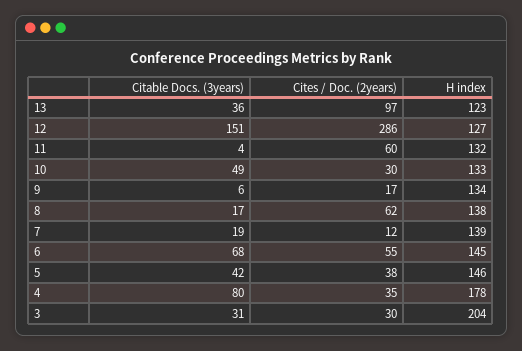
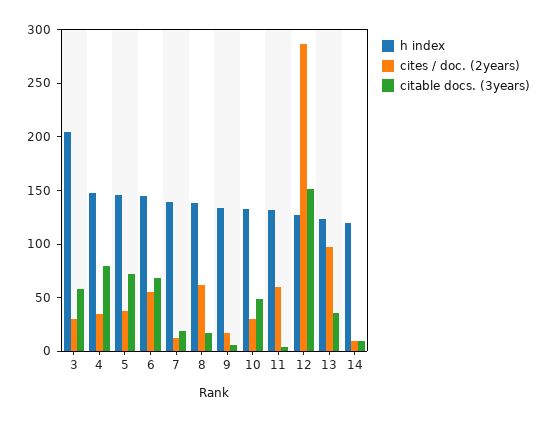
  {
    "Citable Docs. (3years)": {
      "13": 36,
      "12": 151,
      "11": 4,
      "10": 49,
      "9": 6,
      "8": 17,
      "7": 19,
      "6": 68,
-     "5": 42,
+     "5": 70,
      "4": 80,
-     "3": 31
+     "3": 60,
+     "14": 10
    },
    "Cites / Doc. (2years)": {
      "13": 97,
      "12": 286,
      "11": 60,
      "10": 30,
      "9": 17,
      "8": 62,
      "7": 12,
      "6": 55,
      "5": 38,
      "4": 35,
-     "3": 30
+     "3": 30,
+     "14": 10
    },
    "H index": {
      "13": 123,
      "12": 127,
      "11": 132,
      "10": 133,
      "9": 134,
      "8": 138,
      "7": 139,
      "6": 145,
      "5": 146,
-     "4": 178,
+     "4": 150,
-     "3": 204
+     "3": 204,
+     "14": 120
    }
  }

